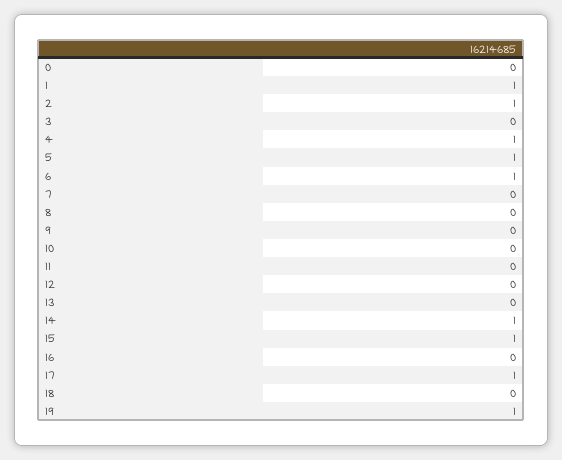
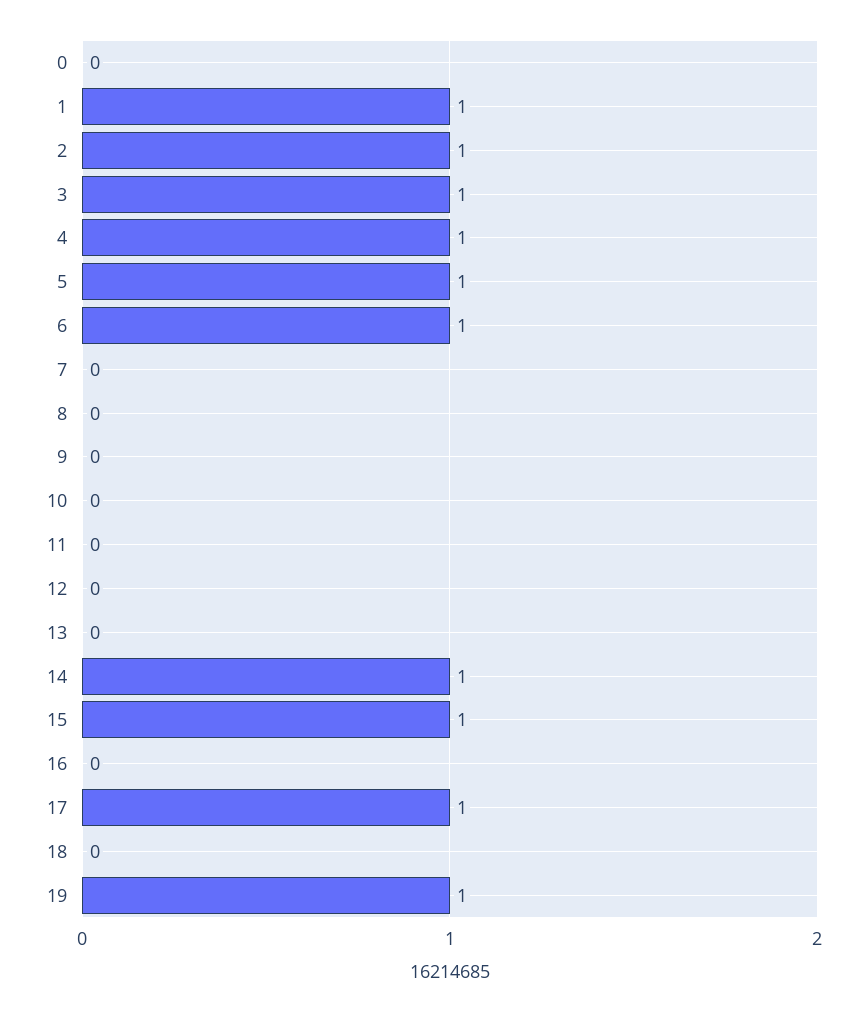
  {
    "0": 0,
    "1": 1,
    "2": 1,
-   "3": 0,
+   "3": 1,
    "4": 1,
    "5": 1,
    "6": 1,
    "7": 0,
    "8": 0,
    "9": 0,
    "10": 0,
    "11": 0,
    "12": 0,
    "13": 0,
    "14": 1,
    "15": 1,
    "16": 0,
    "17": 1,
    "18": 0,
    "19": 1
  }

